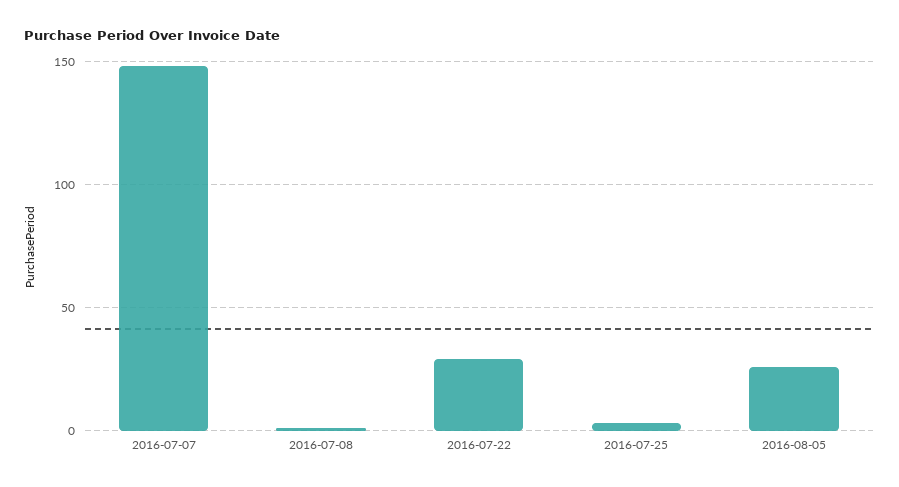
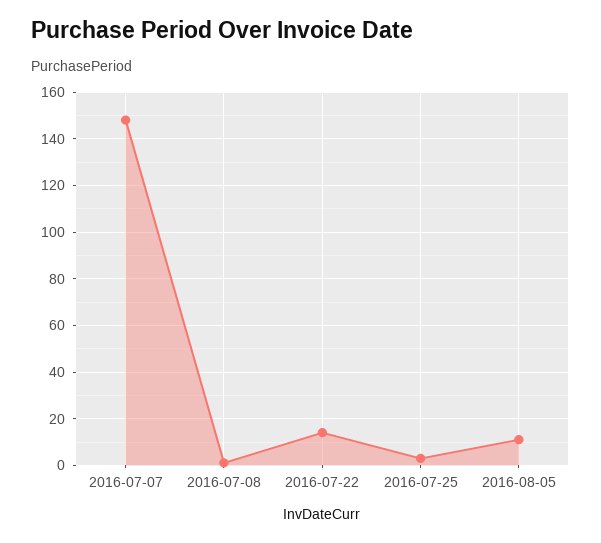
  {
    "2016-07-07": 150,
    "2016-07-08": 0,
-   "2016-07-22": 30,
+   "2016-07-22": 15,
    "2016-07-25": 5,
-   "2016-08-05": 25
+   "2016-08-05": 10
  }

